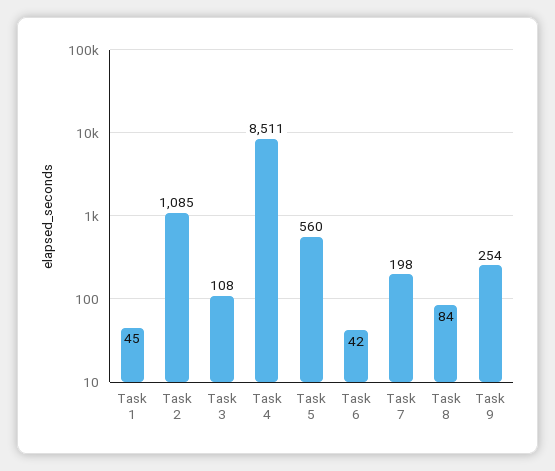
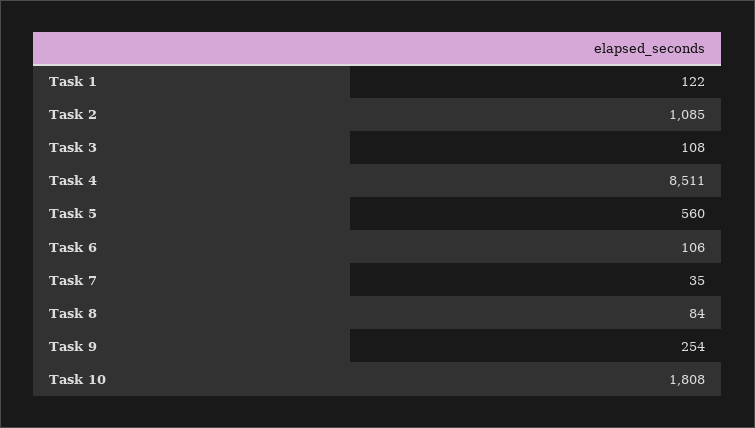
  {
-   "Task 1": 45,
+   "Task 1": 122,
    "Task 2": 1085,
    "Task 3": 108,
    "Task 4": 8511,
    "Task 5": 560,
-   "Task 6": 42,
+   "Task 6": 106,
-   "Task 7": 198,
+   "Task 7": 35,
    "Task 8": 84,
-   "Task 9": 254
+   "Task 9": 254,
+   "Task 10": 1808
  }

